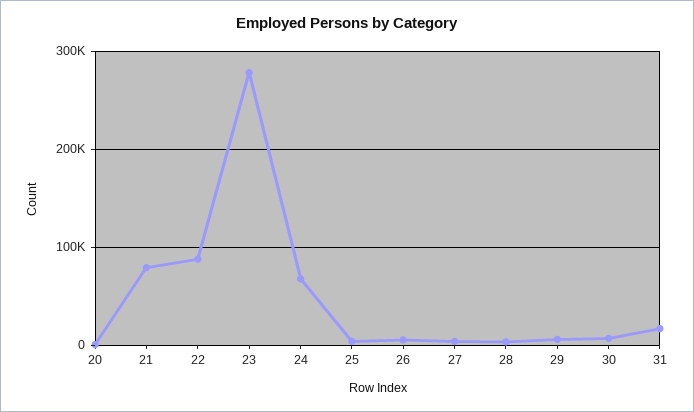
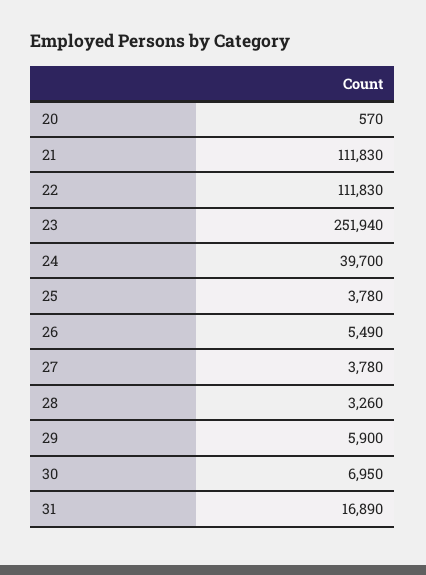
  {
    "20": 570,
-   "21": 80000,
+   "21": 111830,
-   "22": 90000,
+   "22": 111830,
-   "23": 280000,
+   "23": 251940,
-   "24": 70000,
+   "24": 39700,
    "25": 3780,
    "26": 5490,
    "27": 3780,
    "28": 3260,
    "29": 5900,
    "30": 6950,
    "31": 16890
  }

